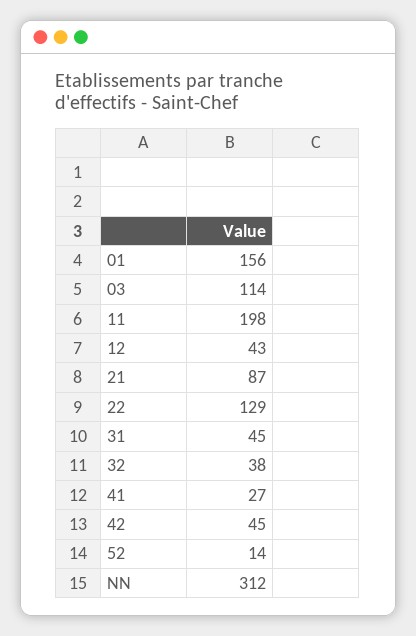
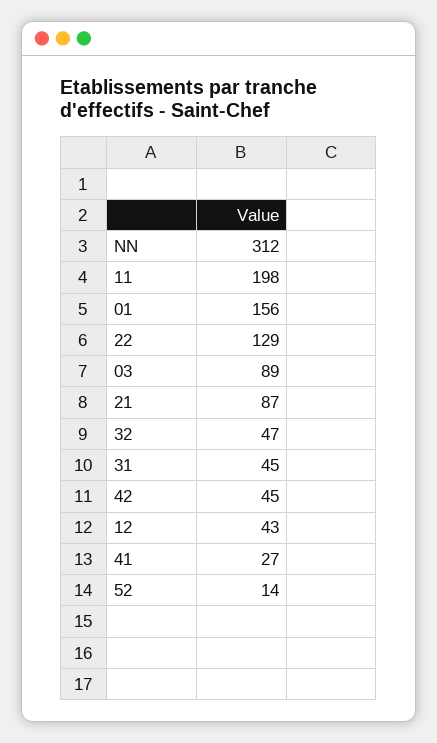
  {
    "01": 156,
-   "03": 114,
+   "03": 89,
    "11": 198,
    "12": 43,
    "21": 87,
    "22": 129,
    "31": 45,
-   "32": 38,
+   "32": 47,
    "41": 27,
    "42": 45,
    "52": 14,
    "NN": 312
  }

